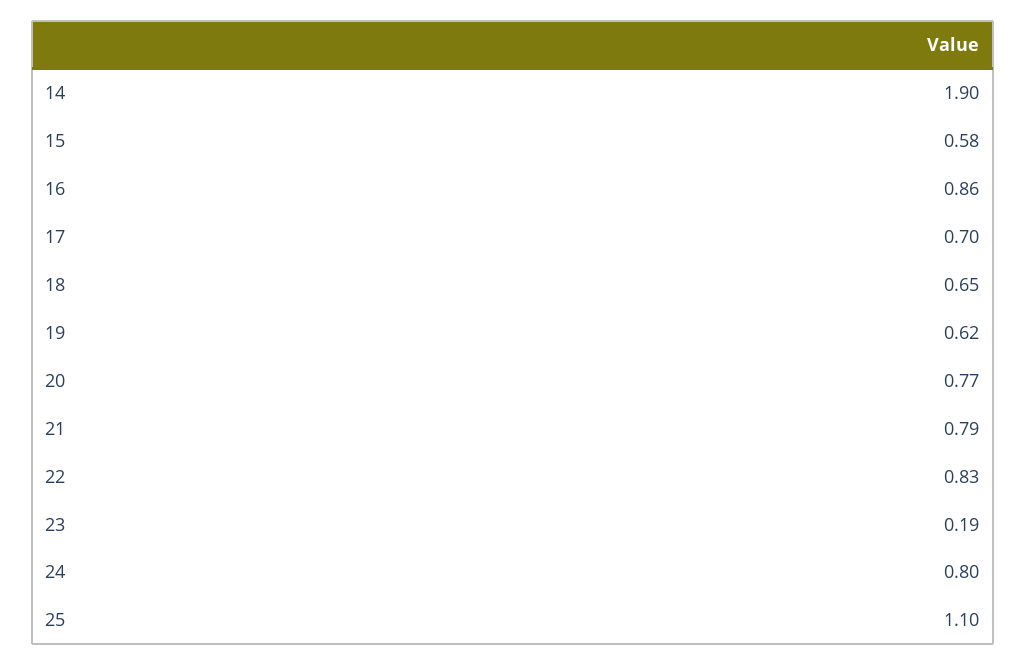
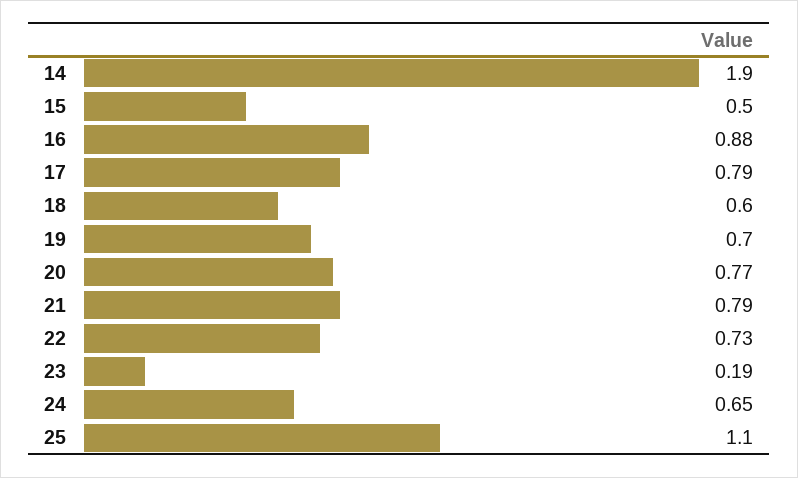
  {
    "14": 1.9,
-   "15": 0.58,
+   "15": 0.5,
-   "16": 0.86,
+   "16": 0.88,
-   "17": 0.7,
+   "17": 0.79,
-   "18": 0.65,
+   "18": 0.6,
-   "19": 0.62,
+   "19": 0.7,
    "20": 0.77,
    "21": 0.79,
-   "22": 0.83,
+   "22": 0.73,
    "23": 0.19,
-   "24": 0.8,
+   "24": 0.65,
    "25": 1.1
  }

